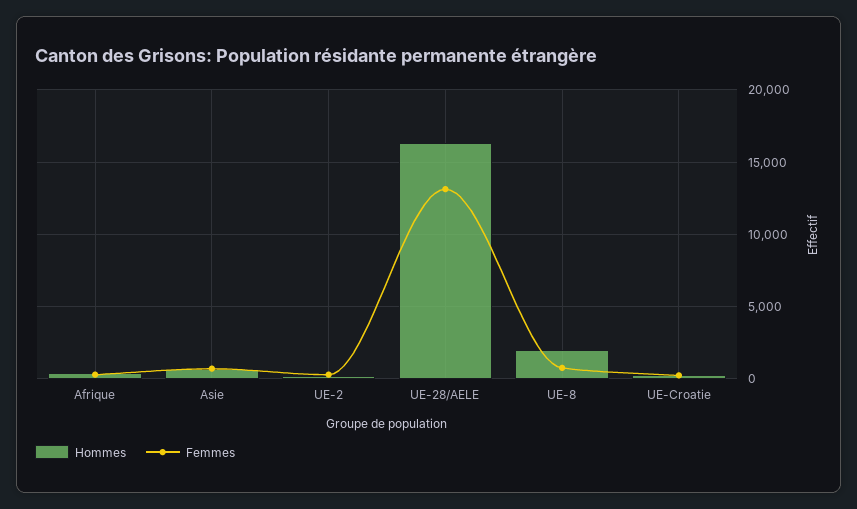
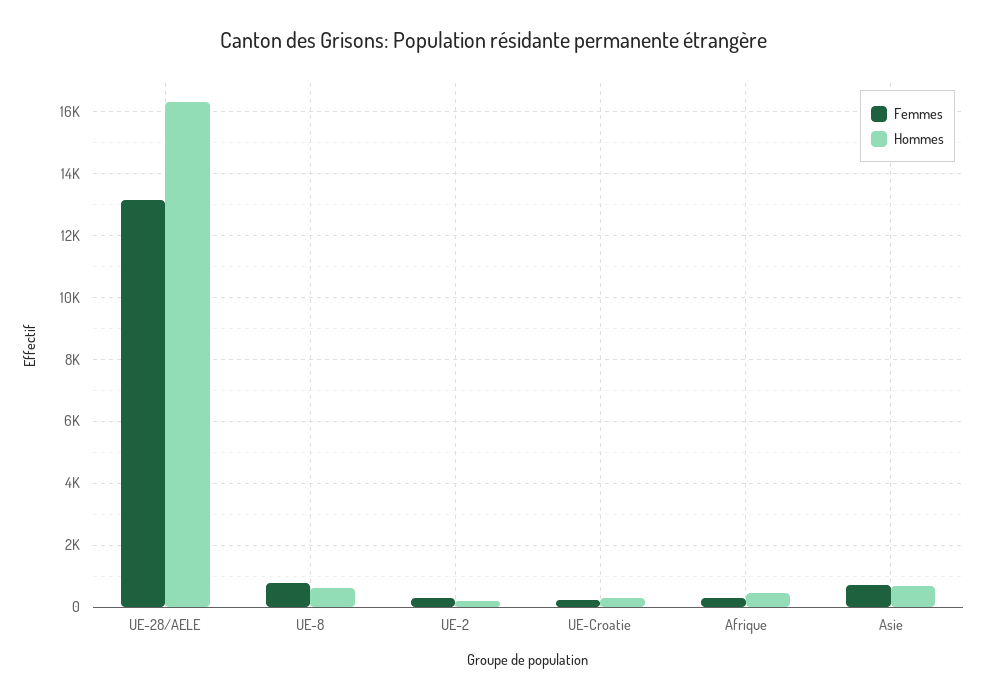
  {
    "Hommes": {
      "Afrique": 400,
      "Asie": 600,
      "UE-2": 200,
      "UE-28/AELE": 16400,
-     "UE-8": 2000,
+     "UE-8": 600,
      "UE-Croatie": 200
    },
    "Femmes": {
      "Afrique": 400,
      "Asie": 800,
      "UE-2": 200,
      "UE-28/AELE": 13200,
      "UE-8": 800,
      "UE-Croatie": 200
    }
  }

